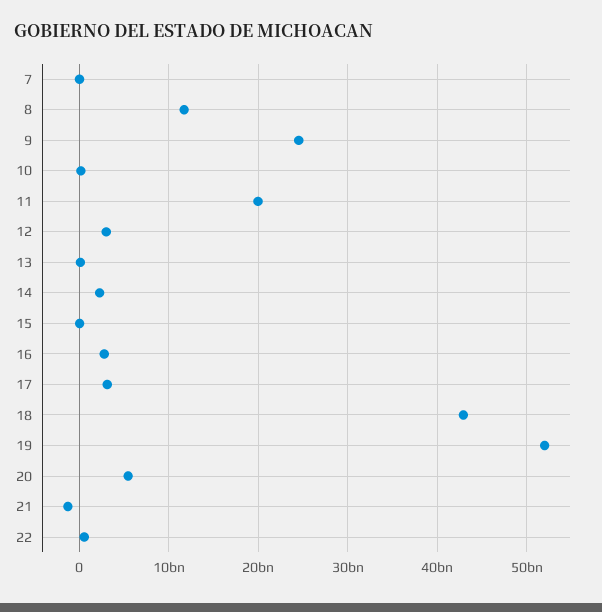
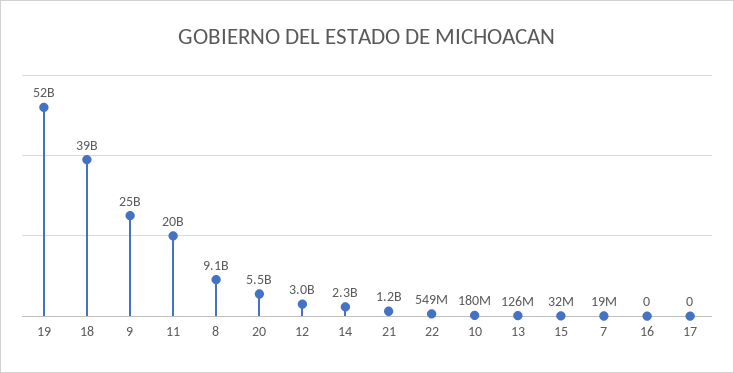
  {
    "7": 19000000,
-   "8": 12000000000,
+   "8": 9100000000,
    "9": 25000000000,
    "10": 180000000,
    "11": 20000000000,
    "12": 3000000000,
    "13": 126000000,
    "14": 2300000000,
    "15": 32000000,
-   "16": 3000000000,
+   "16": 0,
-   "17": 3000000000,
+   "17": 0,
-   "18": 43000000000,
+   "18": 39000000000,
    "19": 52000000000,
    "20": 5500000000,
-   "21": -1000000000,
+   "21": 1200000000,
    "22": 549000000
  }

